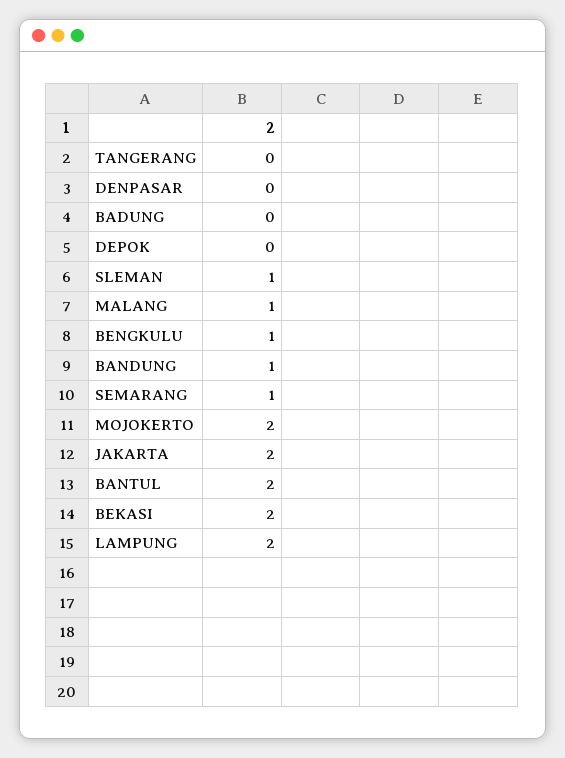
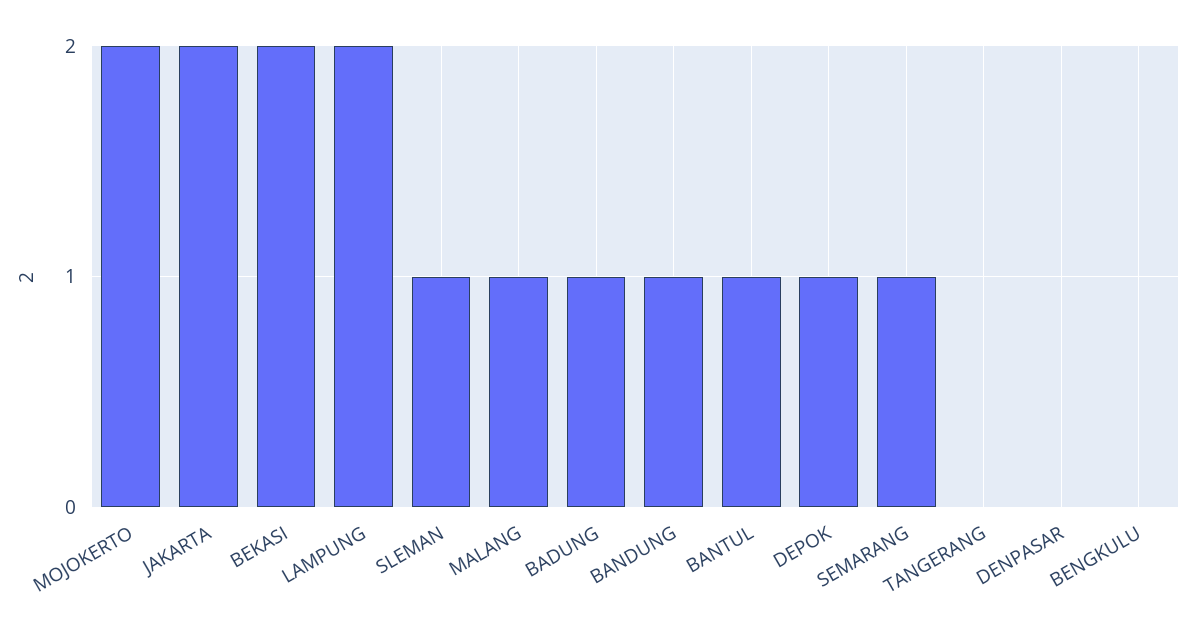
  {
    "TANGERANG": 0,
    "DENPASAR": 0,
-   "BADUNG": 0,
+   "BADUNG": 1,
-   "DEPOK": 0,
+   "DEPOK": 1,
    "SLEMAN": 1,
    "MALANG": 1,
-   "BENGKULU": 1,
+   "BENGKULU": 0,
    "BANDUNG": 1,
    "SEMARANG": 1,
    "MOJOKERTO": 2,
    "JAKARTA": 2,
-   "BANTUL": 2,
+   "BANTUL": 1,
    "BEKASI": 2,
    "LAMPUNG": 2
  }

